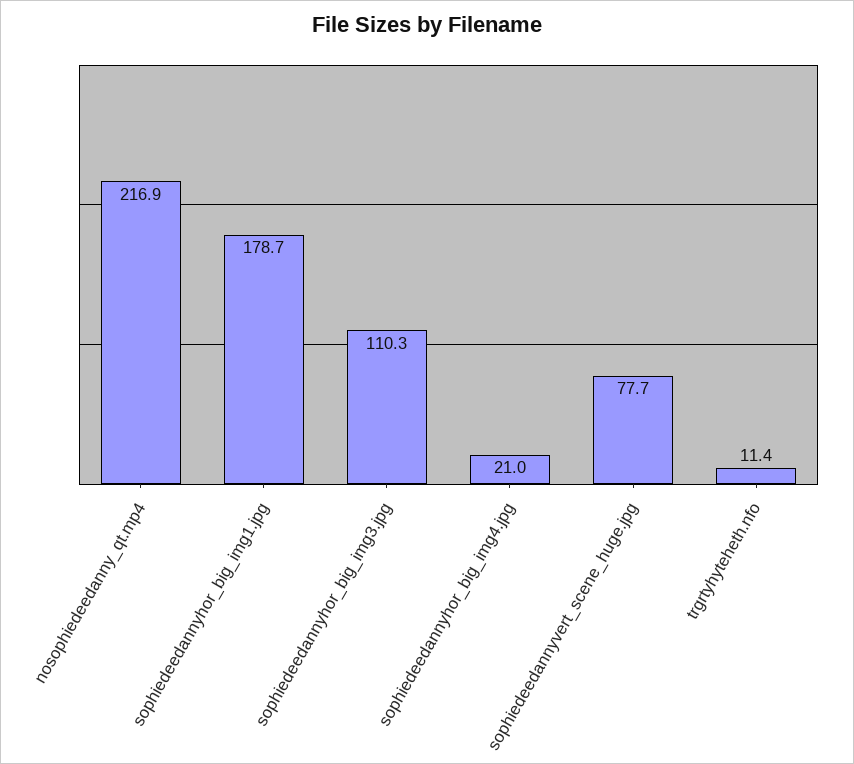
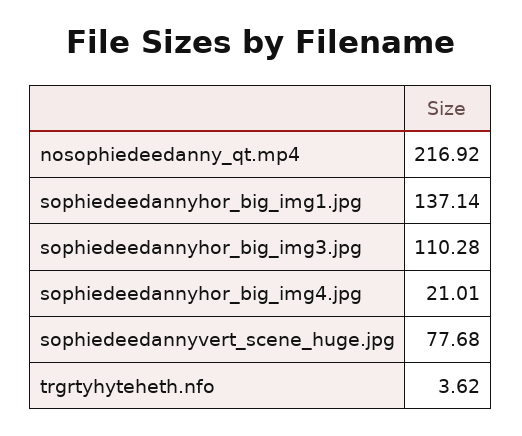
  {
    "nosophiedeedanny_qt.mp4": 216.92,
-   "sophiedeedannyhor_big_img1.jpg": 178.7,
+   "sophiedeedannyhor_big_img1.jpg": 137.14,
    "sophiedeedannyhor_big_img3.jpg": 110.28,
    "sophiedeedannyhor_big_img4.jpg": 21.01,
    "sophiedeedannyvert_scene_huge.jpg": 77.68,
-   "trgrtyhyteheth.nfo": 11.4
+   "trgrtyhyteheth.nfo": 3.62
  }

